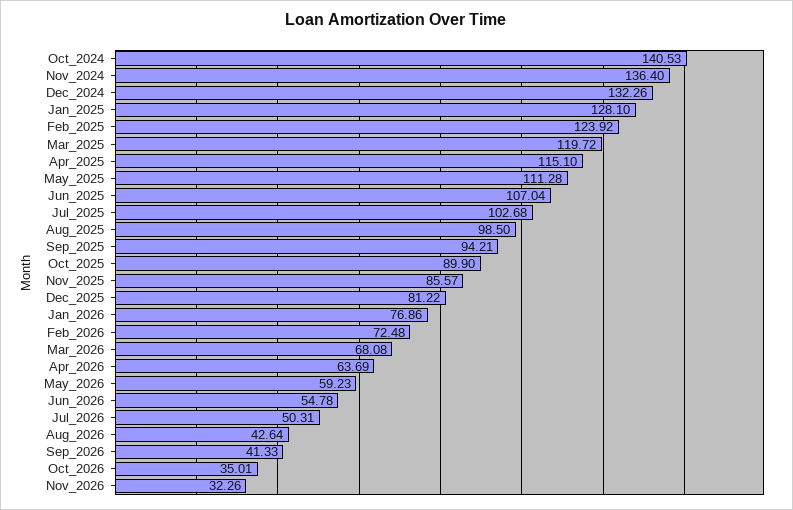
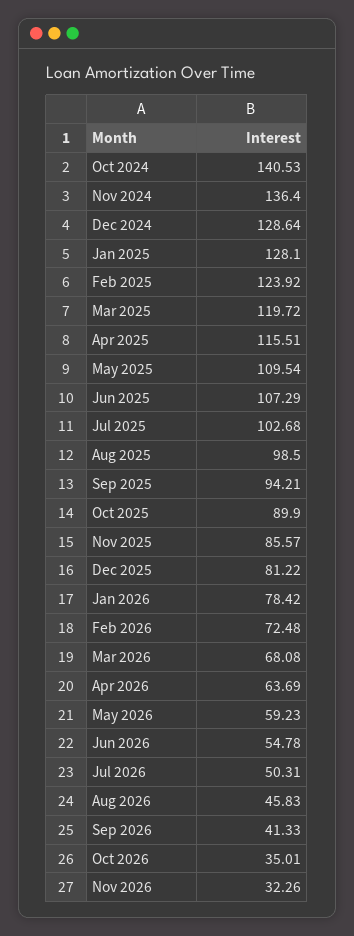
  {
    "Oct_2024": 140.53,
    "Nov_2024": 136.4,
-   "Dec_2024": 132.26,
+   "Dec_2024": 128.64,
    "Jan_2025": 128.1,
    "Feb_2025": 123.92,
    "Mar_2025": 119.72,
-   "Apr_2025": 115.1,
+   "Apr_2025": 115.51,
-   "May_2025": 111.28,
+   "May_2025": 109.54,
-   "Jun_2025": 107.04,
+   "Jun_2025": 107.29,
    "Jul_2025": 102.68,
    "Aug_2025": 98.5,
    "Sep_2025": 94.21,
    "Oct_2025": 89.9,
    "Nov_2025": 85.57,
    "Dec_2025": 81.22,
-   "Jan_2026": 76.86,
+   "Jan_2026": 78.42,
    "Feb_2026": 72.48,
    "Mar_2026": 68.08,
    "Apr_2026": 63.69,
    "May_2026": 59.23,
    "Jun_2026": 54.78,
    "Jul_2026": 50.31,
-   "Aug_2026": 42.64,
+   "Aug_2026": 45.83,
    "Sep_2026": 41.33,
    "Oct_2026": 35.01,
    "Nov_2026": 32.26
  }

